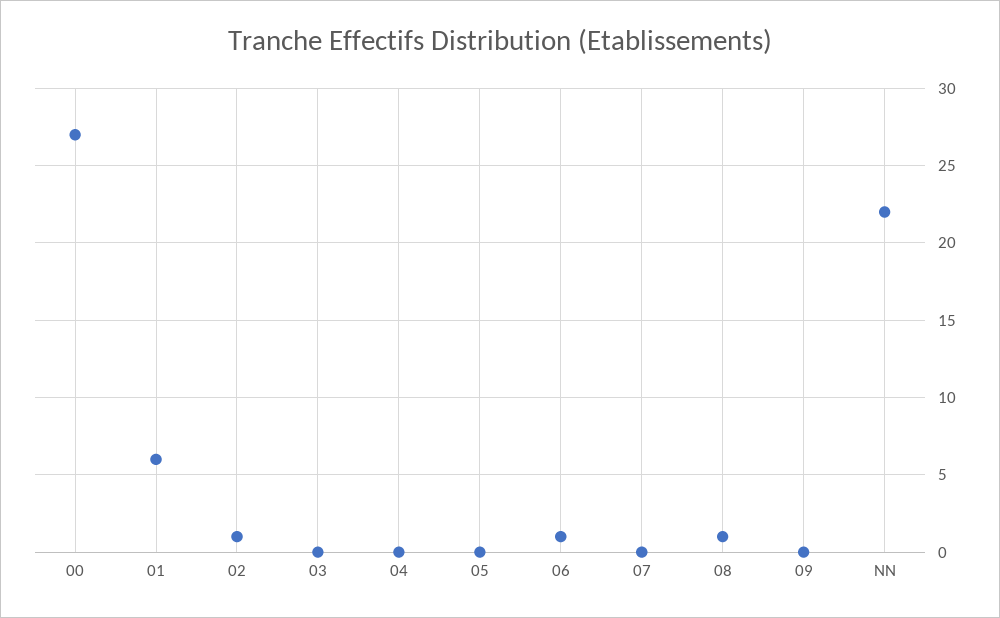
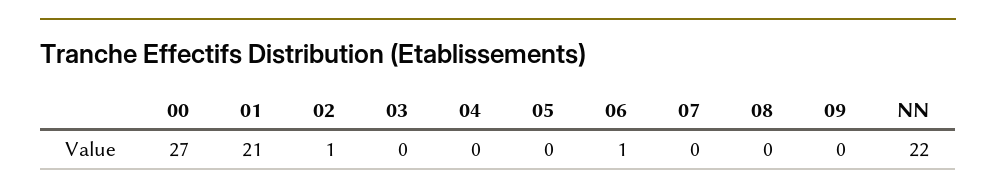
  {
    "00": 27,
-   "01": 6,
+   "01": 21,
    "02": 1,
    "03": 0,
    "04": 0,
    "05": 0,
    "06": 1,
    "07": 0,
-   "08": 1,
+   "08": 0,
    "09": 0,
    "NN": 22
  }

